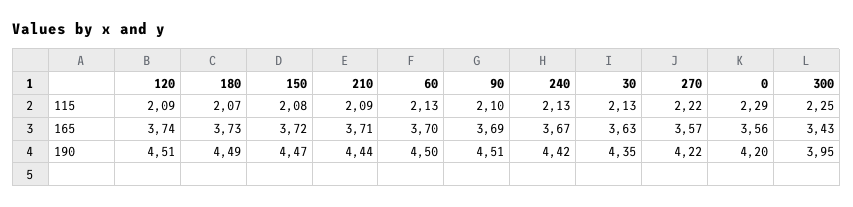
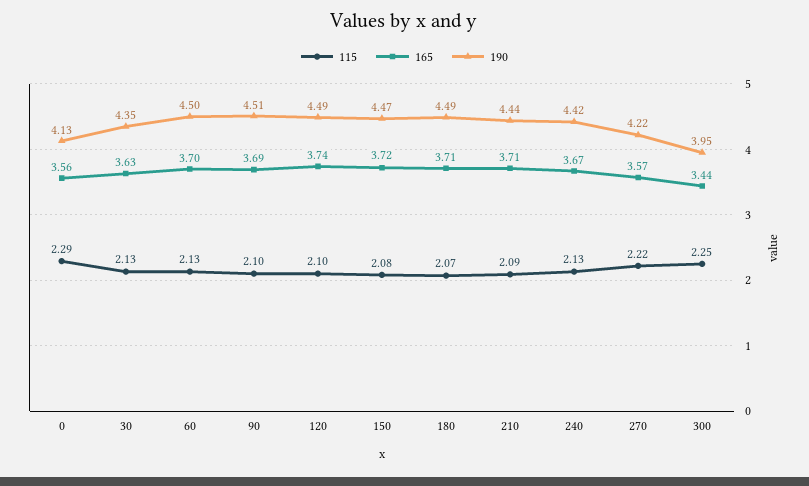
  {
    "115": {
-     "120": 2.09,
+     "120": 2.1,
      "180": 2.07,
      "150": 2.08,
      "210": 2.09,
      "60": 2.13,
      "90": 2.1,
      "240": 2.13,
      "30": 2.13,
      "270": 2.22,
      "0": 2.29,
      "300": 2.25
    },
    "165": {
      "120": 3.74,
-     "180": 3.73,
+     "180": 3.71,
      "150": 3.72,
      "210": 3.71,
      "60": 3.7,
      "90": 3.69,
      "240": 3.67,
      "30": 3.63,
      "270": 3.57,
      "0": 3.56,
-     "300": 3.43
+     "300": 3.44
    },
    "190": {
-     "120": 4.51,
+     "120": 4.49,
      "180": 4.49,
      "150": 4.47,
      "210": 4.44,
      "60": 4.5,
      "90": 4.51,
      "240": 4.42,
      "30": 4.35,
      "270": 4.22,
-     "0": 4.2,
+     "0": 4.13,
      "300": 3.95
    }
  }

